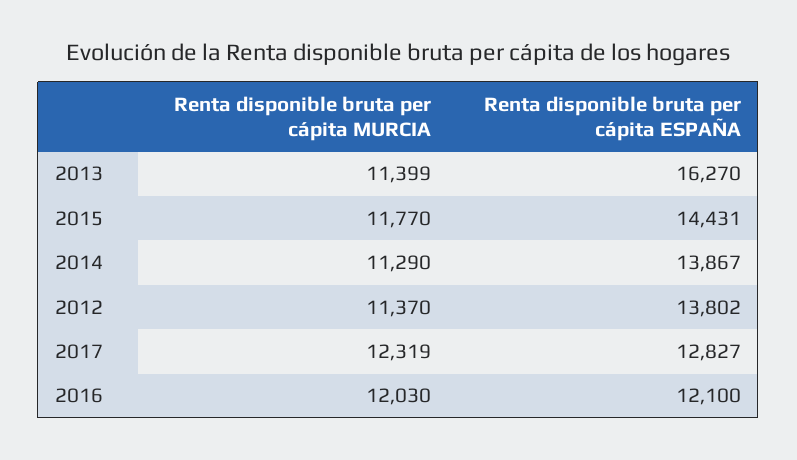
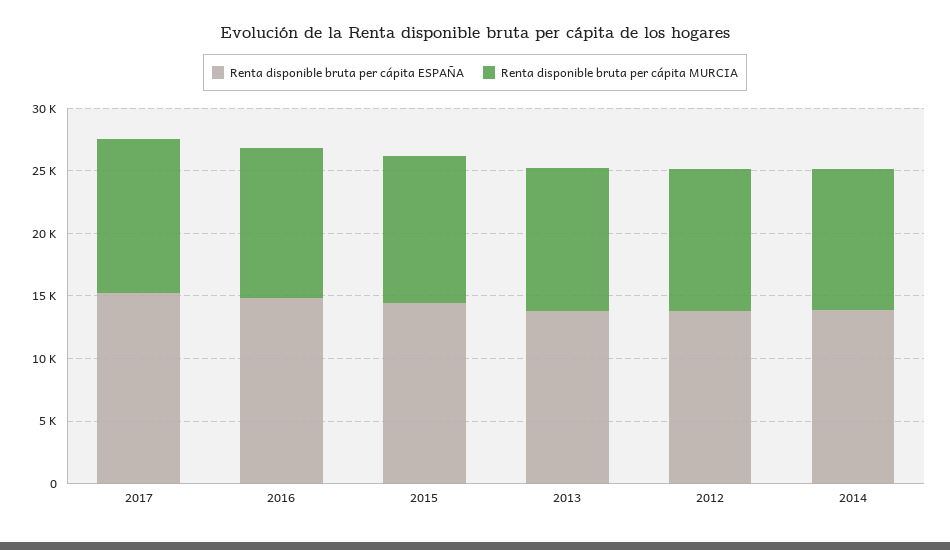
  {
    "Renta disponible bruta per cápita MURCIA": {
      "2013": 11399,
      "2015": 11770,
      "2014": 11290,
      "2012": 11370,
      "2017": 12319,
      "2016": 12030
    },
    "Renta disponible bruta per cápita ESPAÑA": {
-     "2013": 16270,
+     "2013": 14000,
      "2015": 14431,
      "2014": 13867,
      "2012": 13802,
-     "2017": 12827,
+     "2017": 15000,
-     "2016": 12100
+     "2016": 15000
    }
  }

